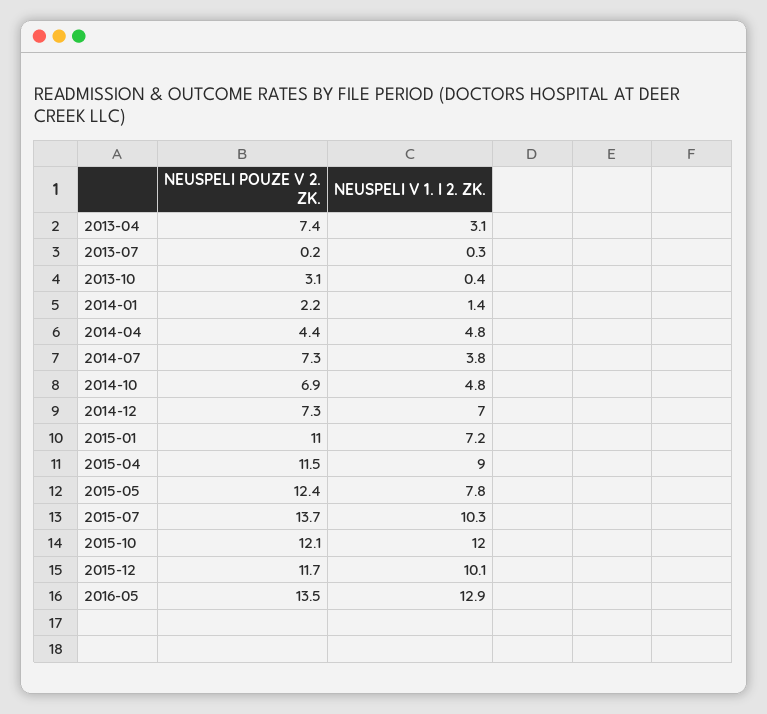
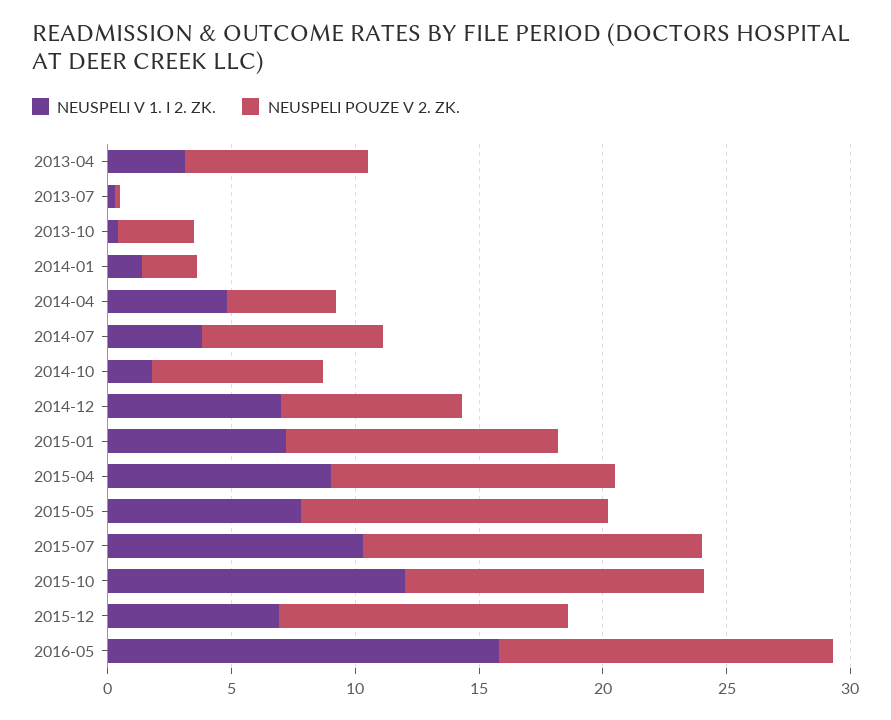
  {
    "NEUSPELI POUZE V 2. ZK.": {
      "2013-04": 7.4,
      "2013-07": 0.2,
      "2013-10": 3.1,
      "2014-01": 2.2,
      "2014-04": 4.4,
      "2014-07": 7.3,
      "2014-10": 6.9,
      "2014-12": 7.3,
      "2015-01": 11,
      "2015-04": 11.5,
      "2015-05": 12.4,
      "2015-07": 13.7,
      "2015-10": 12.1,
      "2015-12": 11.7,
      "2016-05": 13.5
    },
    "NEUSPELI V 1. I 2. ZK.": {
      "2013-04": 3.1,
      "2013-07": 0.3,
      "2013-10": 0.4,
      "2014-01": 1.4,
      "2014-04": 4.8,
      "2014-07": 3.8,
-     "2014-10": 4.8,
+     "2014-10": 2,
      "2014-12": 7,
      "2015-01": 7.2,
      "2015-04": 9,
      "2015-05": 7.8,
      "2015-07": 10.3,
      "2015-10": 12,
-     "2015-12": 10.1,
+     "2015-12": 7,
-     "2016-05": 12.9
+     "2016-05": 16
    }
  }

